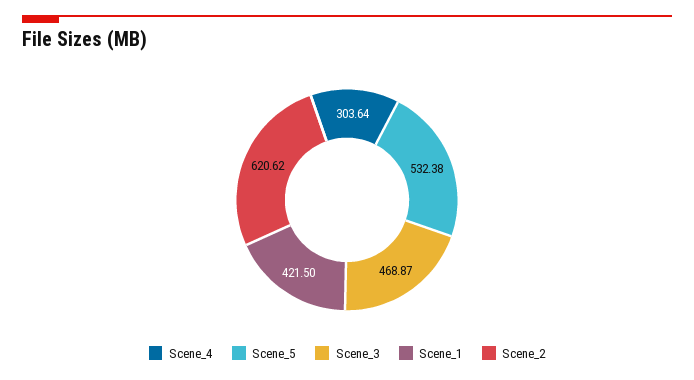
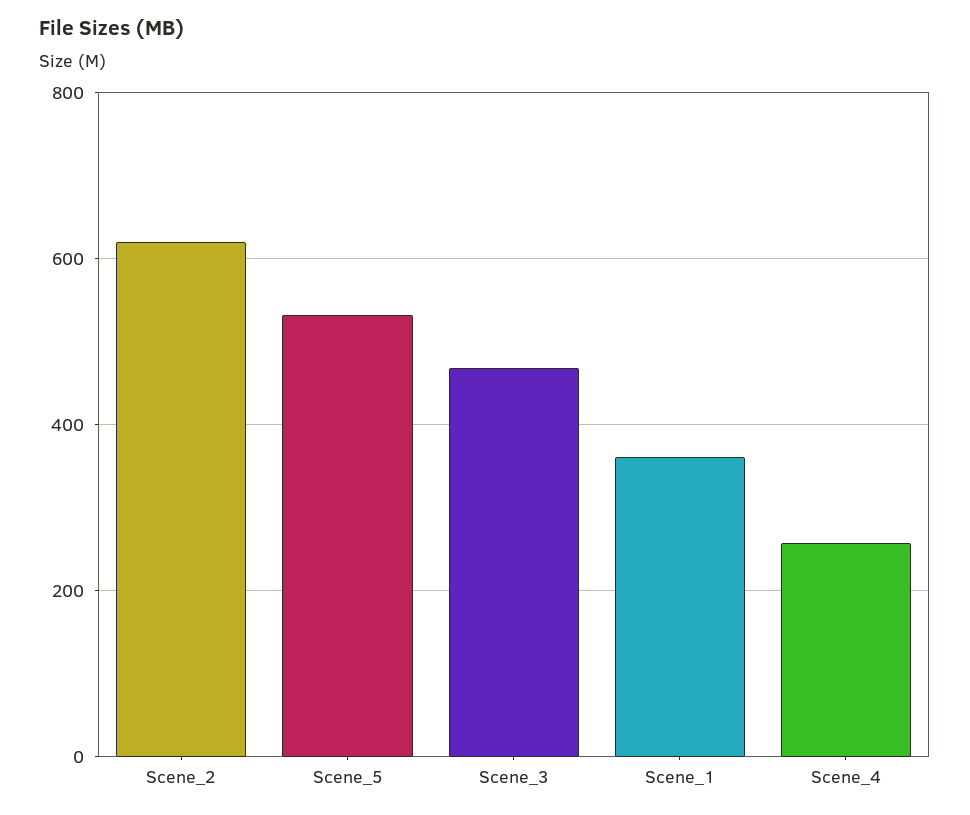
  {
-   "Scene_4": 303.64,
+   "Scene_4": 260,
    "Scene_5": 532.38,
    "Scene_3": 468.87,
-   "Scene_1": 421.5,
+   "Scene_1": 360,
    "Scene_2": 620.62
  }

